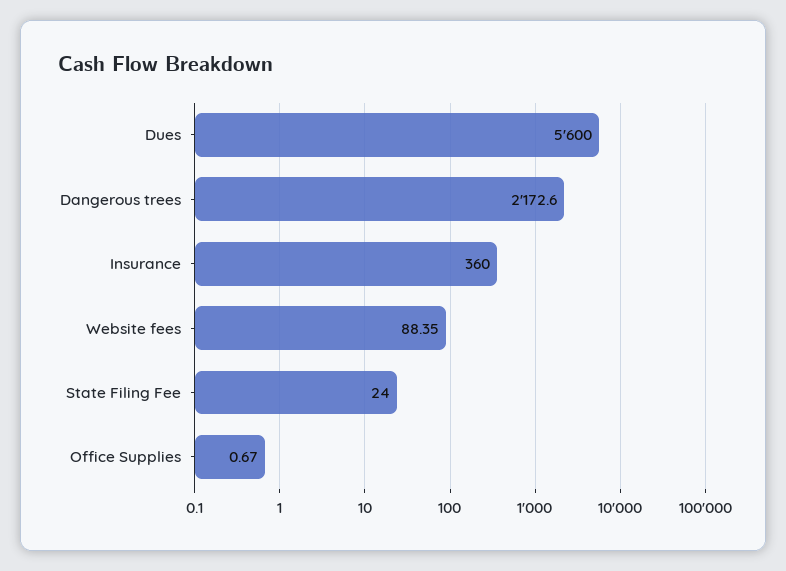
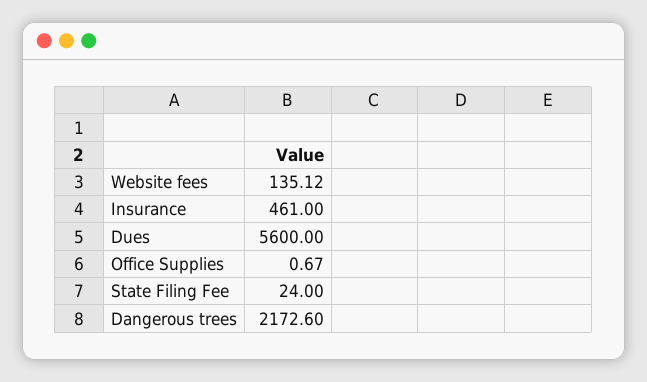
  {
    "Dues": 5600,
    "Dangerous trees": 2172.6,
-   "Insurance": 360,
+   "Insurance": 461,
-   "Website fees": 88.35,
+   "Website fees": 135.12,
    "State Filing Fee": 24,
    "Office Supplies": 0.67
  }

